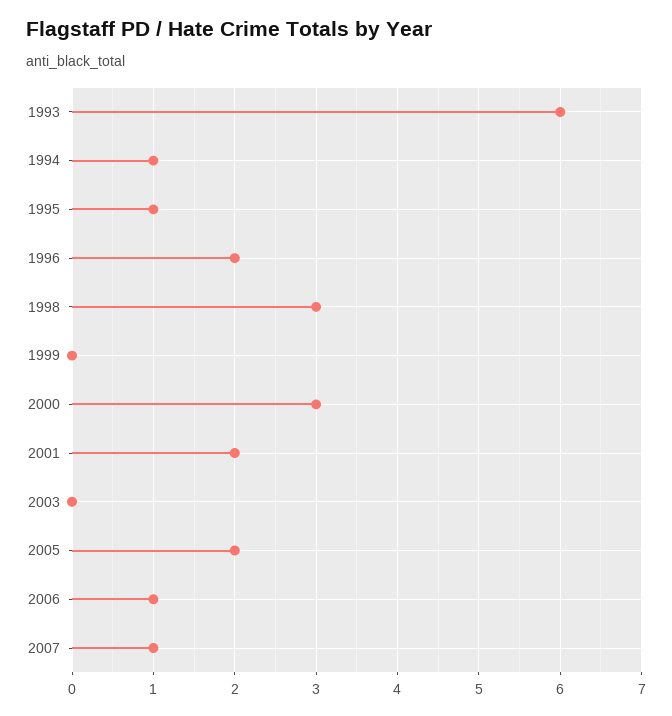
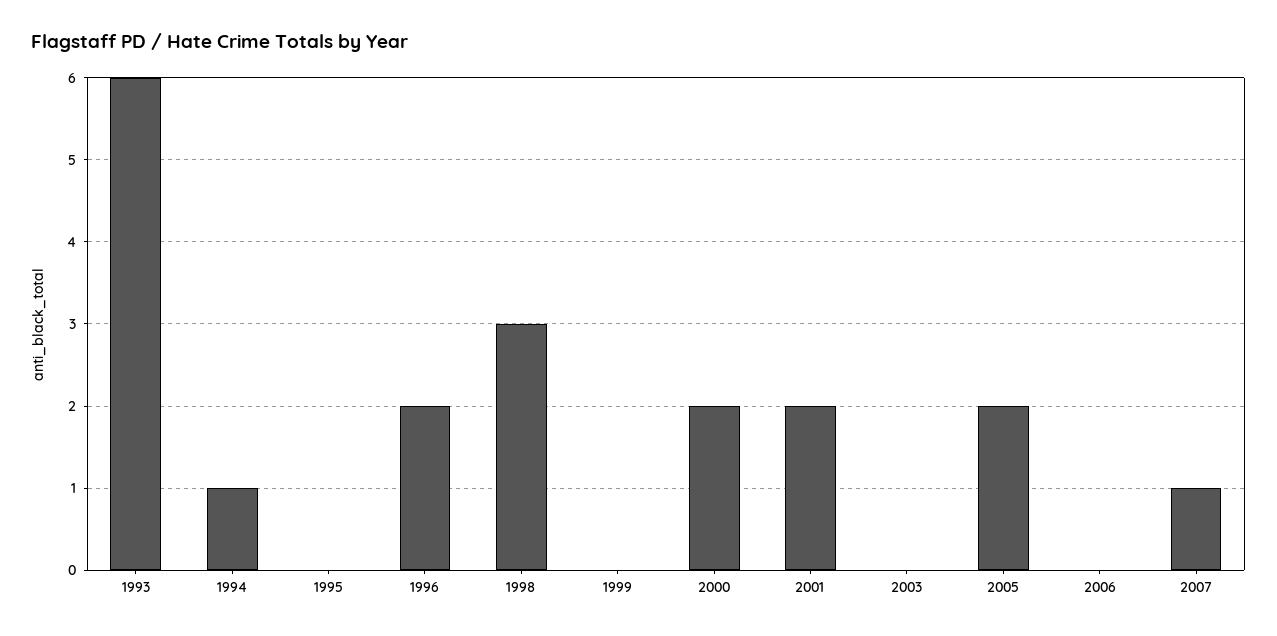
  {
    "1993": 6,
    "1994": 1,
-   "1995": 1,
+   "1995": 0,
    "1996": 2,
    "1998": 3,
    "1999": 0,
-   "2000": 3,
+   "2000": 2,
    "2001": 2,
    "2003": 0,
    "2005": 2,
-   "2006": 1,
+   "2006": 0,
    "2007": 1
  }

